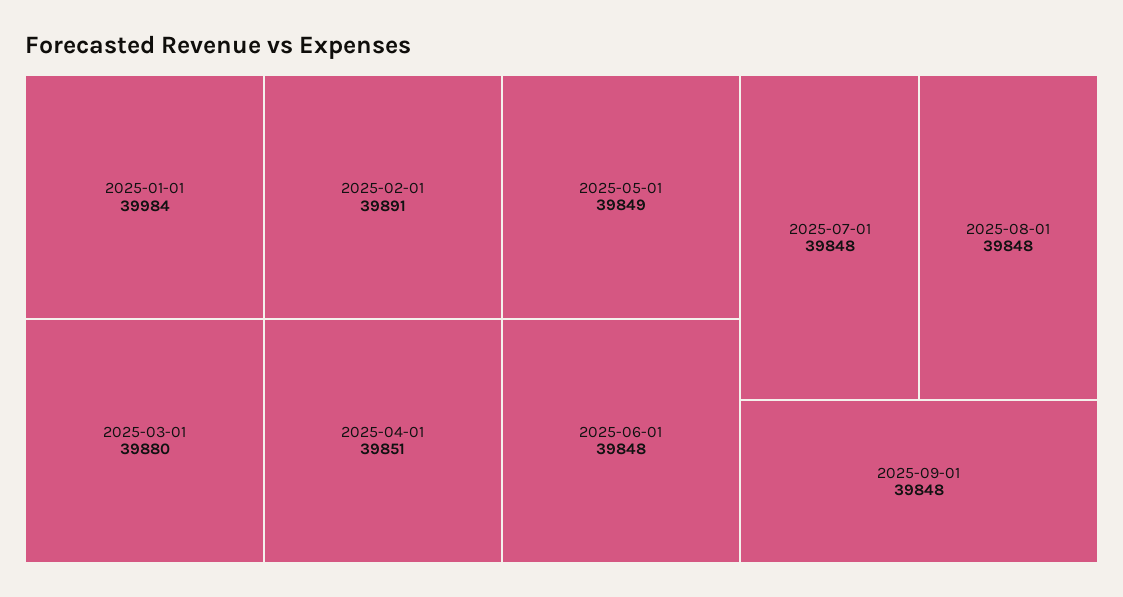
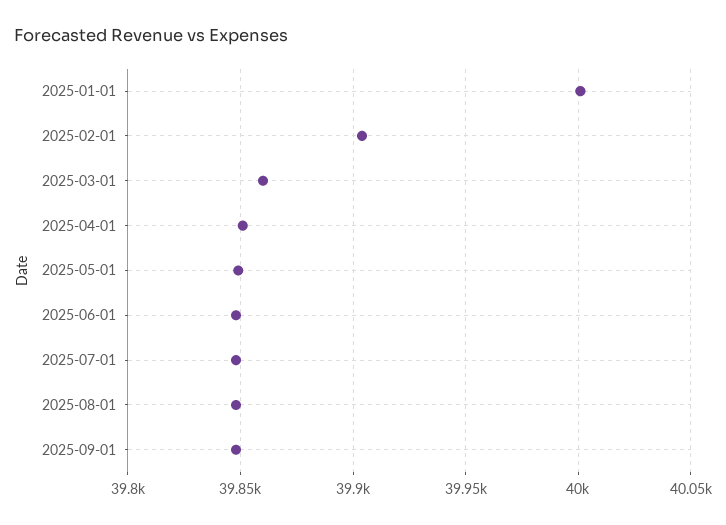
  {
-   "2025-01-01": 39984,
+   "2025-01-01": 40000,
-   "2025-02-01": 39891,
+   "2025-02-01": 39905,
-   "2025-03-01": 39880,
+   "2025-03-01": 39860,
    "2025-04-01": 39851,
    "2025-05-01": 39849,
    "2025-06-01": 39848,
    "2025-07-01": 39848,
    "2025-08-01": 39848,
    "2025-09-01": 39848
  }

